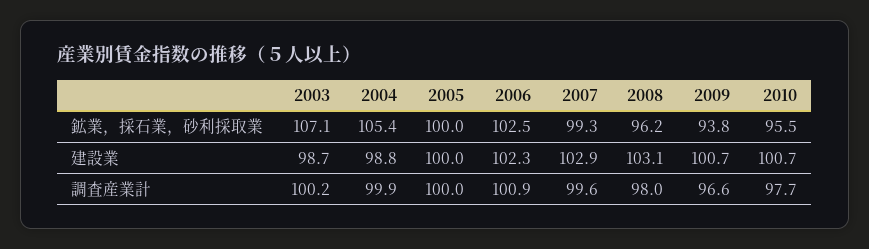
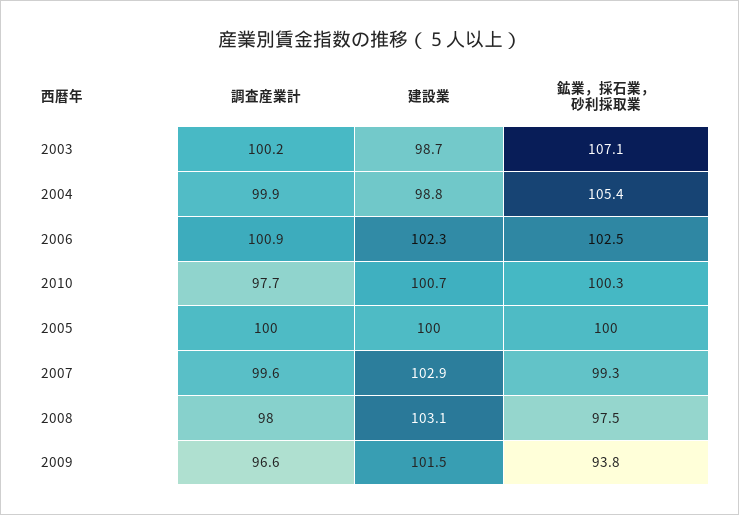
  {
    "2003": {
      "鉱業，採石業，砂利採取業": 107.1,
      "建設業": 98.7,
      "調査産業計": 100.2
    },
    "2004": {
      "鉱業，採石業，砂利採取業": 105.4,
      "建設業": 98.8,
      "調査産業計": 99.9
    },
    "2005": {
      "鉱業，採石業，砂利採取業": 100,
      "建設業": 100,
      "調査産業計": 100
    },
    "2006": {
      "鉱業，採石業，砂利採取業": 102.5,
      "建設業": 102.3,
      "調査産業計": 100.9
    },
    "2007": {
      "鉱業，採石業，砂利採取業": 99.3,
      "建設業": 102.9,
      "調査産業計": 99.6
    },
    "2008": {
-     "鉱業，採石業，砂利採取業": 96.2,
+     "鉱業，採石業，砂利採取業": 97.5,
      "建設業": 103.1,
      "調査産業計": 98
    },
    "2009": {
      "鉱業，採石業，砂利採取業": 93.8,
-     "建設業": 100.7,
+     "建設業": 101.5,
      "調査産業計": 96.6
    },
    "2010": {
-     "鉱業，採石業，砂利採取業": 95.5,
+     "鉱業，採石業，砂利採取業": 100.3,
      "建設業": 100.7,
      "調査産業計": 97.7
    }
  }

